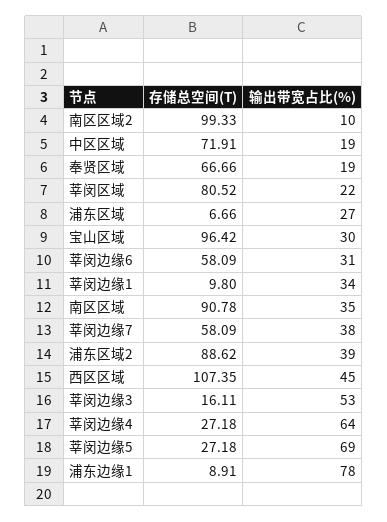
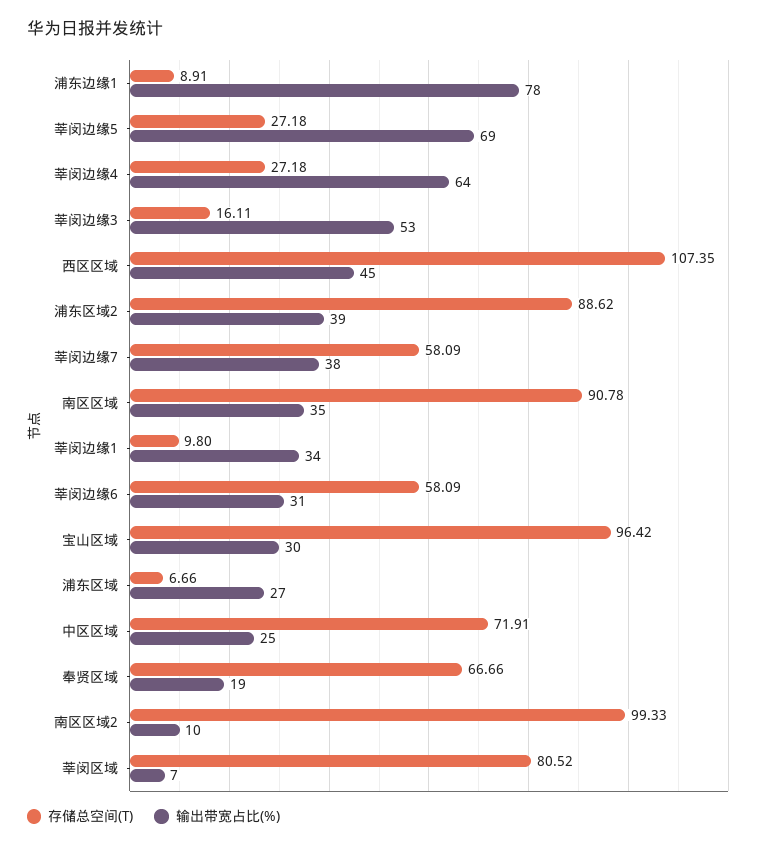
  {
    "存储总空间(T)": {
      "南区区域2": 99.33,
      "中区区域": 71.91,
      "奉贤区域": 66.66,
      "莘闵区域": 80.52,
      "浦东区域": 6.66,
      "宝山区域": 96.42,
      "莘闵边缘6": 58.09,
      "莘闵边缘1": 9.8,
      "南区区域": 90.78,
      "莘闵边缘7": 58.09,
      "浦东区域2": 88.62,
      "西区区域": 107.35,
      "莘闵边缘3": 16.11,
      "莘闵边缘4": 27.18,
      "莘闵边缘5": 27.18,
      "浦东边缘1": 8.91
    },
    "输出带宽占比(%)": {
      "南区区域2": 10,
-     "中区区域": 19,
+     "中区区域": 25,
      "奉贤区域": 19,
-     "莘闵区域": 22,
+     "莘闵区域": 7,
      "浦东区域": 27,
      "宝山区域": 30,
      "莘闵边缘6": 31,
      "莘闵边缘1": 34,
      "南区区域": 35,
      "莘闵边缘7": 38,
      "浦东区域2": 39,
      "西区区域": 45,
      "莘闵边缘3": 53,
      "莘闵边缘4": 64,
      "莘闵边缘5": 69,
      "浦东边缘1": 78
    }
  }

